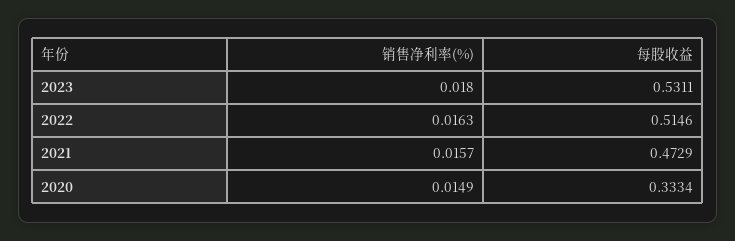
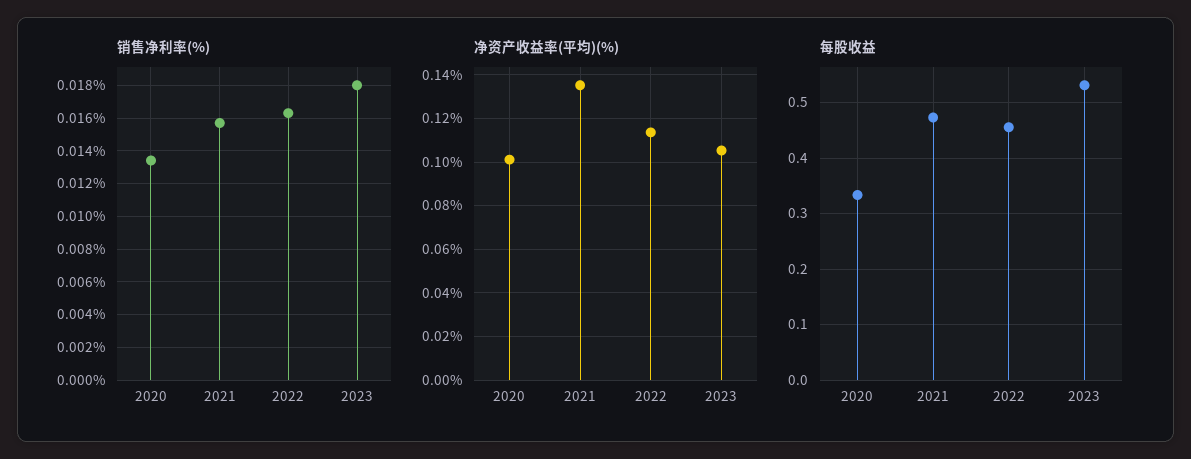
  {
    "销售净利率(%)": {
      "2023": 0.018,
      "2022": 0.0163,
      "2021": 0.0157,
-     "2020": 0.0149
+     "2020": 0.0135
    },
    "每股收益": {
      "2023": 0.5311,
-     "2022": 0.5146,
+     "2022": 0.46,
      "2021": 0.4729,
      "2020": 0.3334
-   }
+   },
+   "净资产收益率(平均)(%)": {
+     "2020": 0.1,
+     "2021": 0.135,
+     "2022": 0.115,
+     "2023": 0.105
+   }
  }

